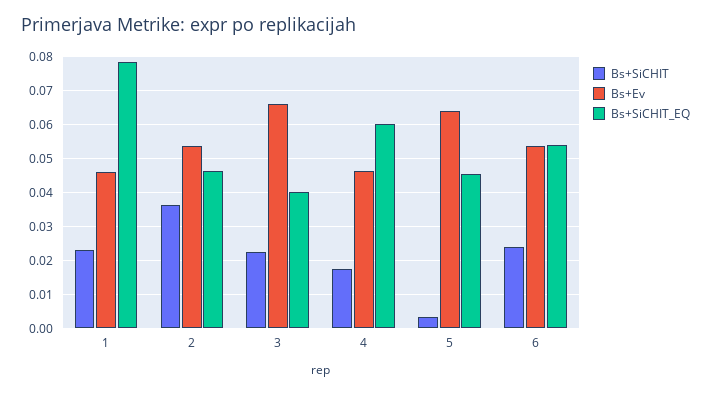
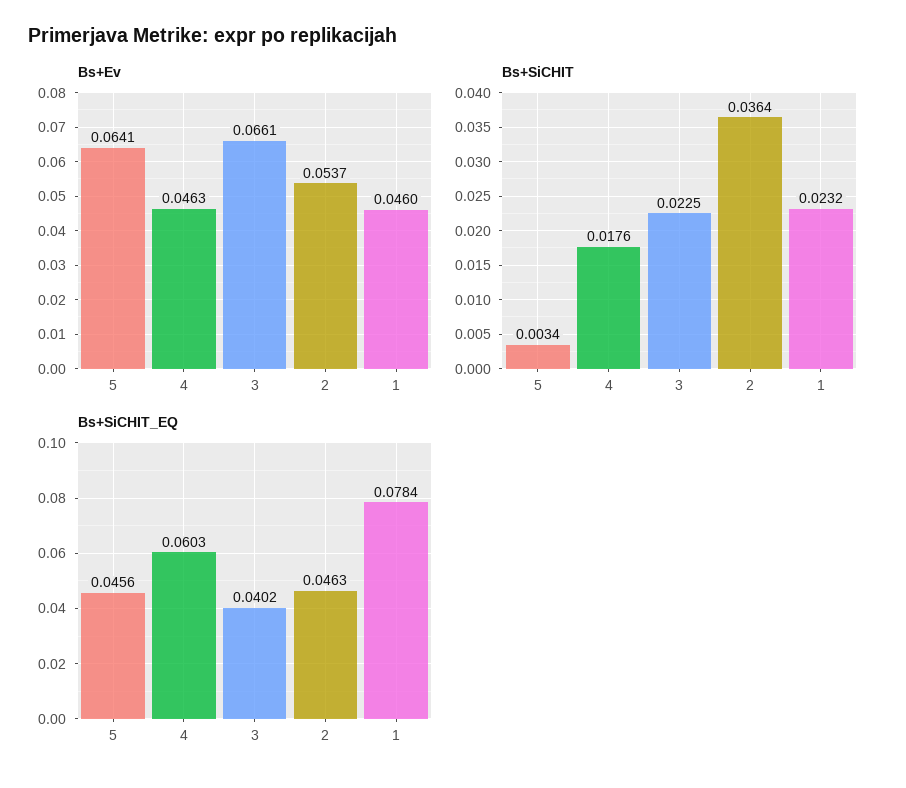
  {
    "Bs+SiCHIT": {
      "1": 0.0232,
      "2": 0.0364,
      "3": 0.0225,
      "4": 0.0176,
-     "5": 0.0034,
+     "5": 0.0034
-     "6": 0.024
    },
    "Bs+Ev": {
      "1": 0.046,
      "2": 0.0537,
      "3": 0.0661,
      "4": 0.0463,
-     "5": 0.0641,
+     "5": 0.0641
-     "6": 0.054
    },
    "Bs+SiCHIT_EQ": {
      "1": 0.0784,
      "2": 0.0463,
      "3": 0.0402,
      "4": 0.0603,
-     "5": 0.0456,
+     "5": 0.0456
-     "6": 0.054
    }
  }

